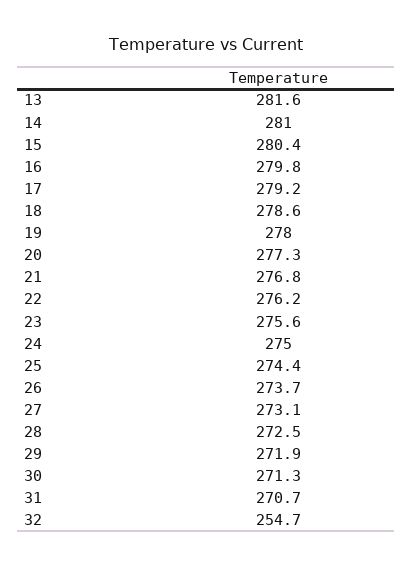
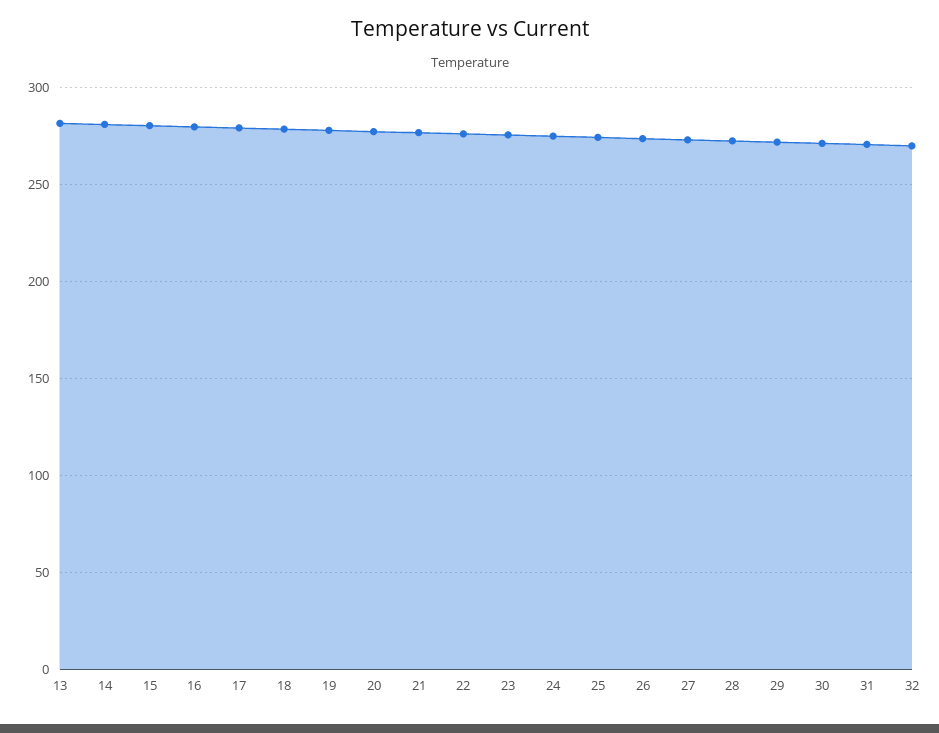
  {
    "13": 281.6,
    "14": 281,
    "15": 280.4,
    "16": 279.8,
    "17": 279.2,
    "18": 278.6,
    "19": 278,
    "20": 277.3,
    "21": 276.8,
    "22": 276.2,
    "23": 275.6,
    "24": 275,
    "25": 274.4,
    "26": 273.7,
    "27": 273.1,
    "28": 272.5,
    "29": 271.9,
    "30": 271.3,
    "31": 270.7,
-   "32": 254.7
+   "32": 270
  }

